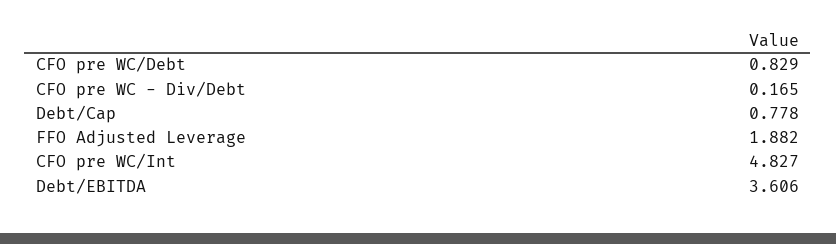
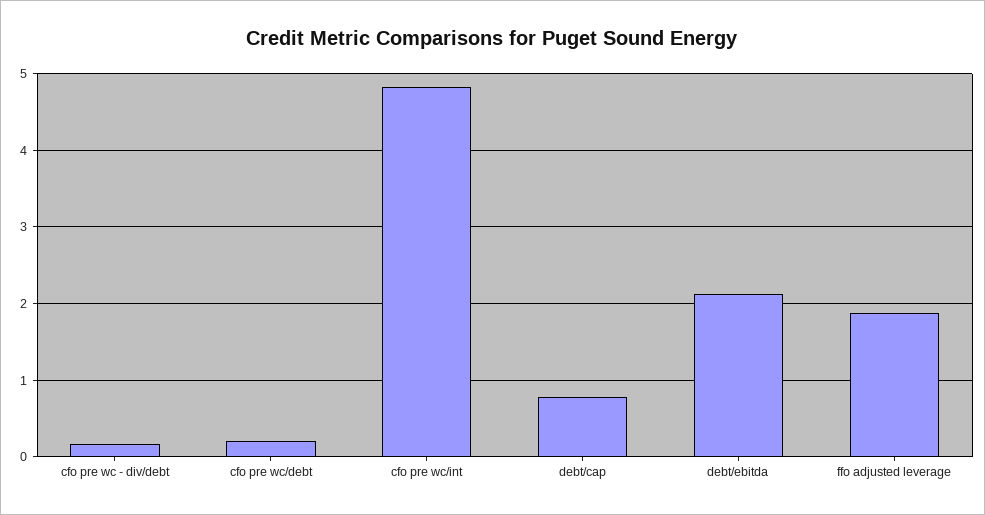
  {
-   "CFO pre WC/Debt": 0.829,
+   "CFO pre WC/Debt": 0.2,
    "CFO pre WC - Div/Debt": 0.165,
    "Debt/Cap": 0.778,
    "FFO Adjusted Leverage": 1.882,
    "CFO pre WC/Int": 4.827,
-   "Debt/EBITDA": 3.606
+   "Debt/EBITDA": 2.1
  }

